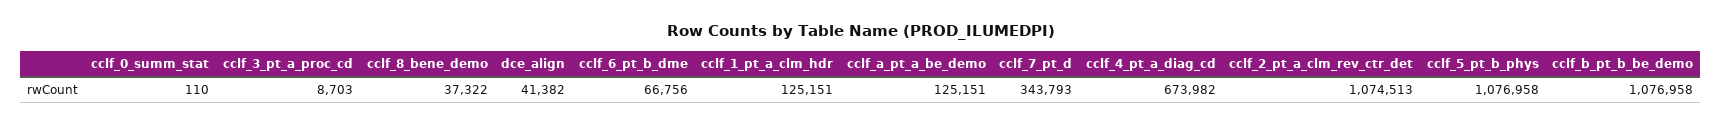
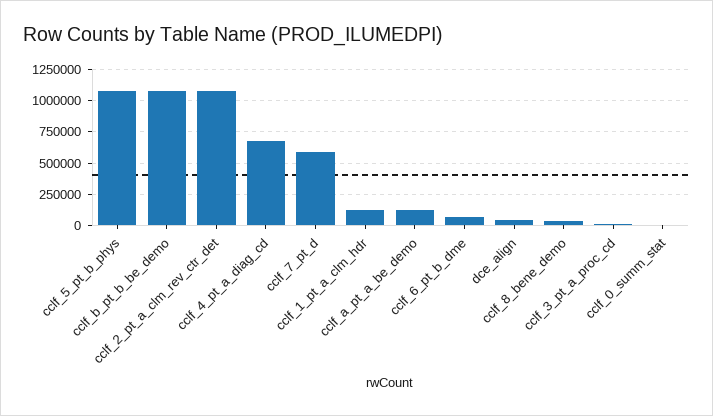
  {
    "cclf_0_summ_stat": 110,
    "cclf_3_pt_a_proc_cd": 8703,
    "cclf_8_bene_demo": 37322,
    "dce_align": 41382,
    "cclf_6_pt_b_dme": 66756,
    "cclf_1_pt_a_clm_hdr": 125151,
    "cclf_a_pt_a_be_demo": 125151,
-   "cclf_7_pt_d": 343793,
+   "cclf_7_pt_d": 600000,
    "cclf_4_pt_a_diag_cd": 673982,
    "cclf_2_pt_a_clm_rev_ctr_det": 1074513,
    "cclf_5_pt_b_phys": 1076958,
    "cclf_b_pt_b_be_demo": 1076958
  }

